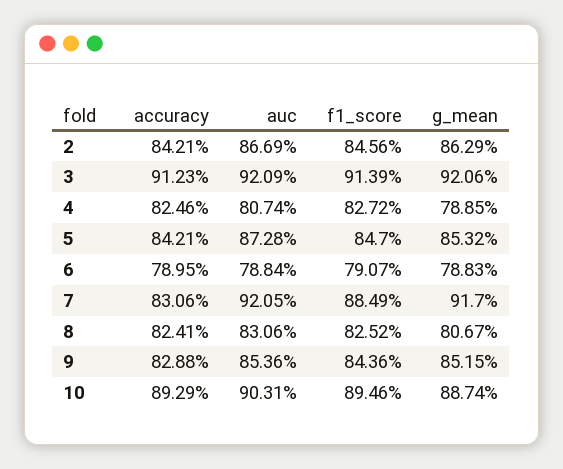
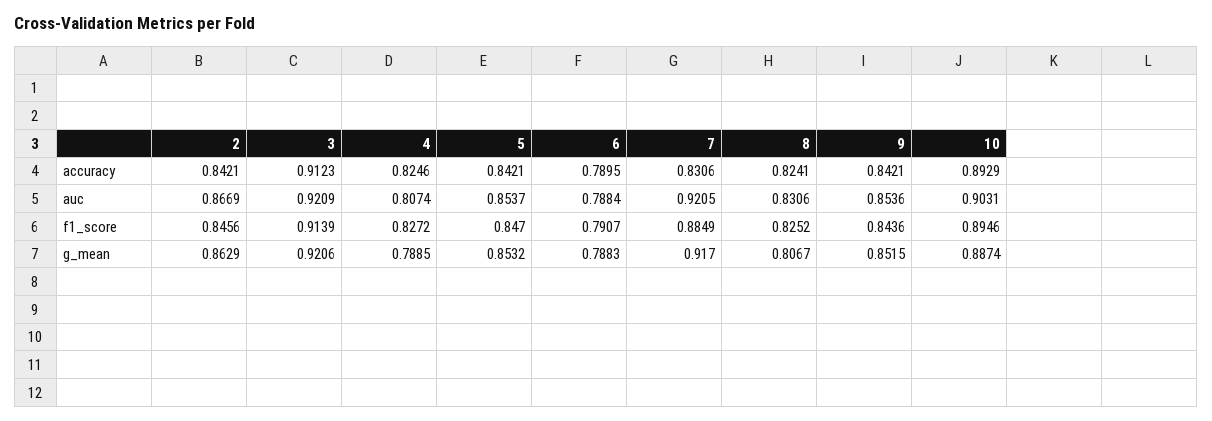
  {
    "accuracy": {
      "2": 0.8421,
      "3": 0.9123,
      "4": 0.8246,
      "5": 0.8421,
      "6": 0.7895,
      "7": 0.8306,
      "8": 0.8241,
-     "9": 0.8288,
+     "9": 0.8421,
      "10": 0.8929
    },
    "auc": {
      "2": 0.8669,
      "3": 0.9209,
      "4": 0.8074,
-     "5": 0.8728,
+     "5": 0.8537,
      "6": 0.7884,
      "7": 0.9205,
      "8": 0.8306,
      "9": 0.8536,
      "10": 0.9031
    },
    "f1_score": {
      "2": 0.8456,
      "3": 0.9139,
      "4": 0.8272,
      "5": 0.847,
      "6": 0.7907,
      "7": 0.8849,
      "8": 0.8252,
      "9": 0.8436,
      "10": 0.8946
    },
    "g_mean": {
      "2": 0.8629,
      "3": 0.9206,
      "4": 0.7885,
      "5": 0.8532,
      "6": 0.7883,
      "7": 0.917,
      "8": 0.8067,
      "9": 0.8515,
      "10": 0.8874
    }
  }

